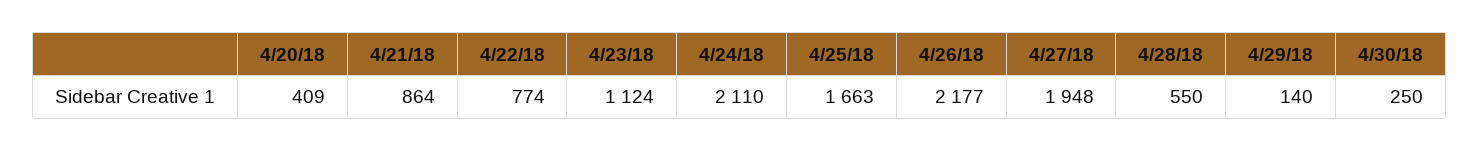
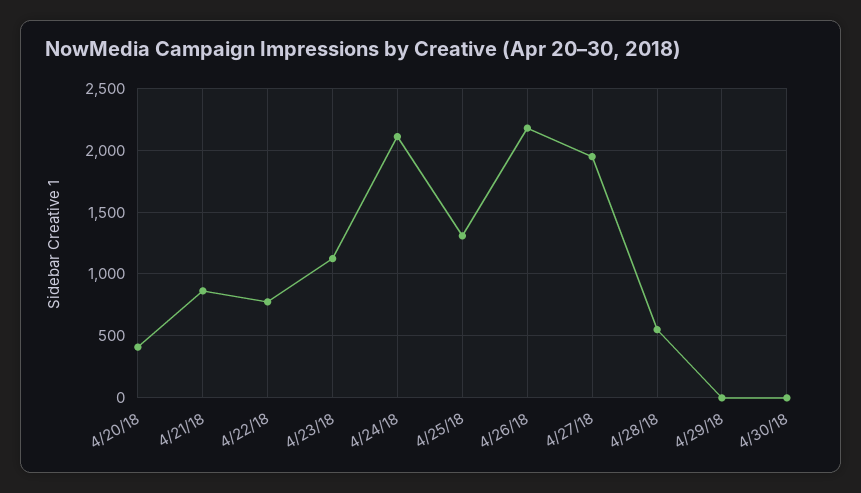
  {
    "4/20/18": 409,
    "4/21/18": 864,
    "4/22/18": 774,
    "4/23/18": 1124,
    "4/24/18": 2110,
-   "4/25/18": 1663,
+   "4/25/18": 1300,
    "4/26/18": 2177,
    "4/27/18": 1948,
    "4/28/18": 550,
-   "4/29/18": 140,
+   "4/29/18": 0,
-   "4/30/18": 250
+   "4/30/18": 0
  }

